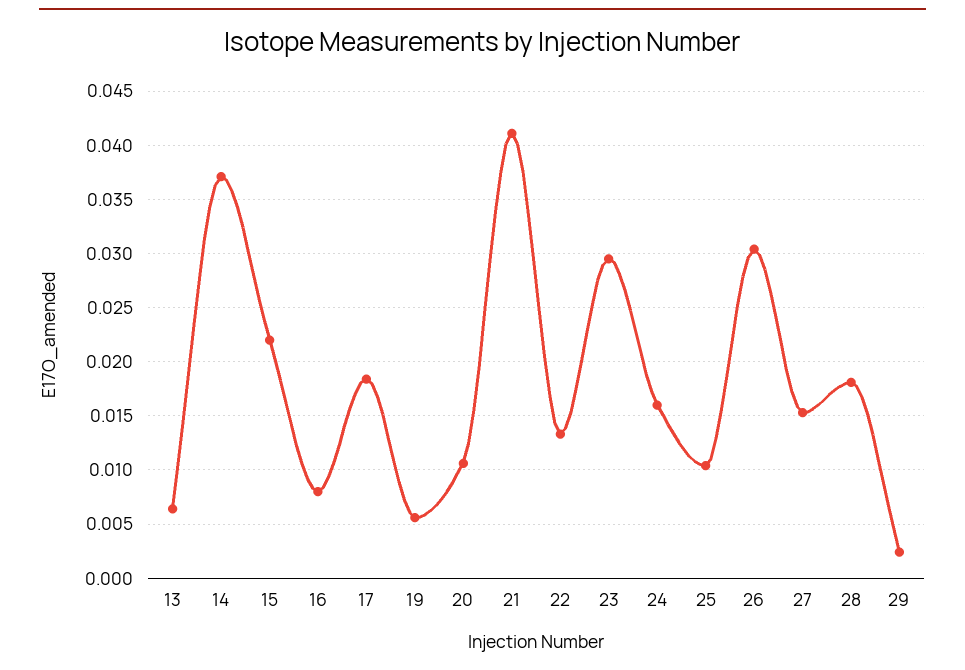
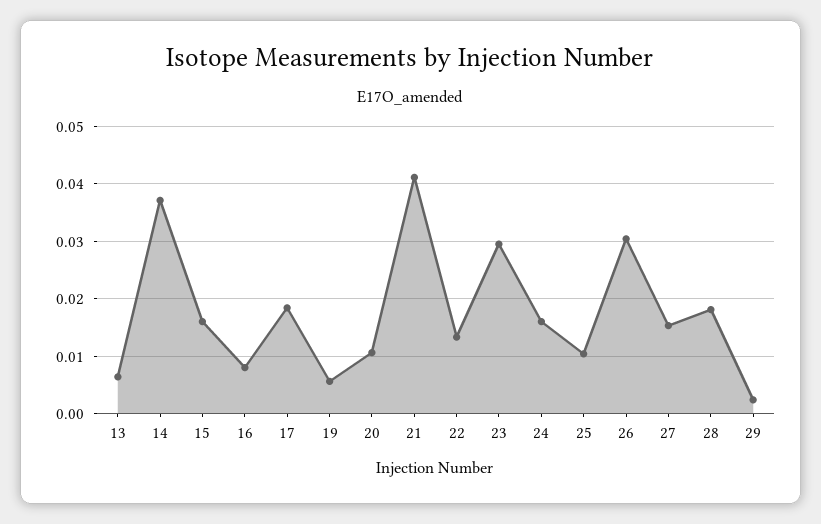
  {
    "13": 0.006,
    "14": 0.037,
-   "15": 0.022,
+   "15": 0.016,
    "16": 0.008,
    "17": 0.018,
    "19": 0.006,
    "20": 0.011,
    "21": 0.041,
    "22": 0.013,
    "23": 0.03,
    "24": 0.016,
    "25": 0.01,
    "26": 0.03,
    "27": 0.015,
    "28": 0.018,
    "29": 0.002
  }

